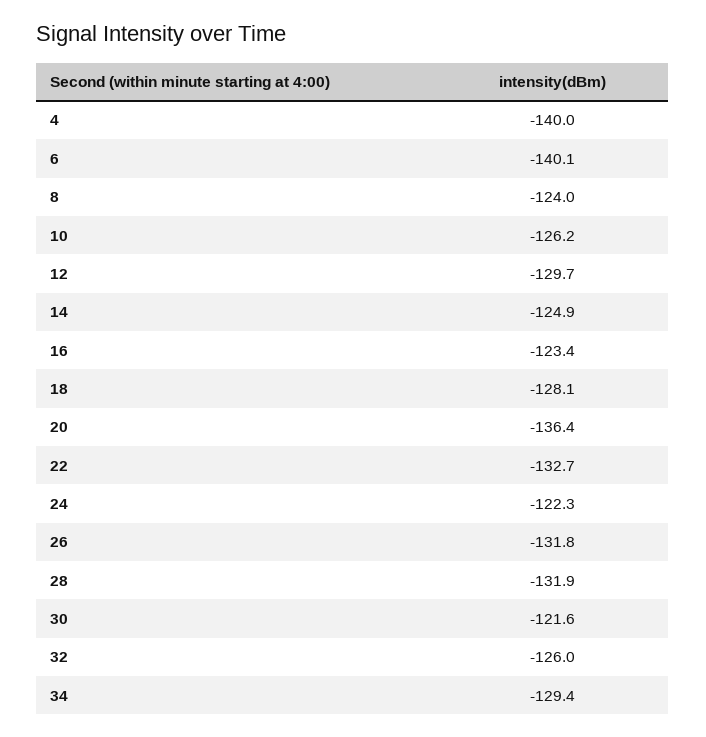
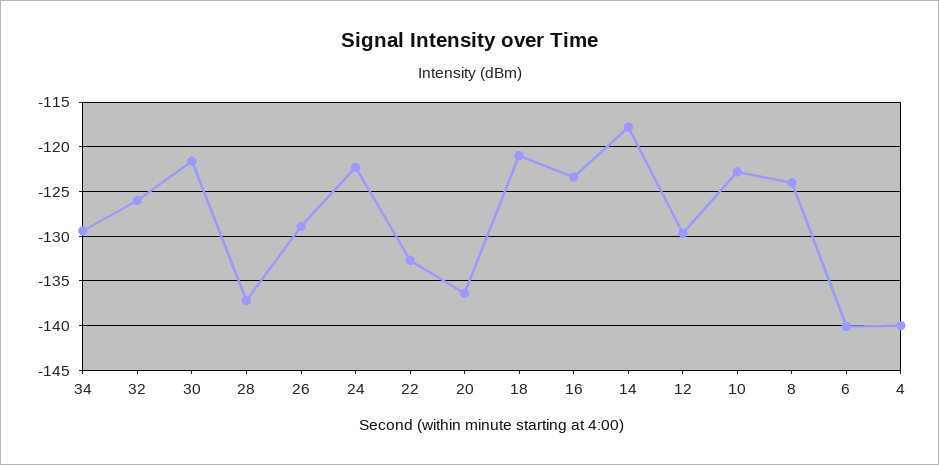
  {
    "4": -140,
    "6": -140.1,
    "8": -124,
-   "10": -126.2,
+   "10": -123,
    "12": -129.7,
-   "14": -124.9,
+   "14": -118,
    "16": -123.4,
-   "18": -128.1,
+   "18": -121,
    "20": -136.4,
    "22": -132.7,
    "24": -122.3,
-   "26": -131.8,
+   "26": -129,
-   "28": -131.9,
+   "28": -137,
    "30": -121.6,
    "32": -126,
    "34": -129.4
  }

